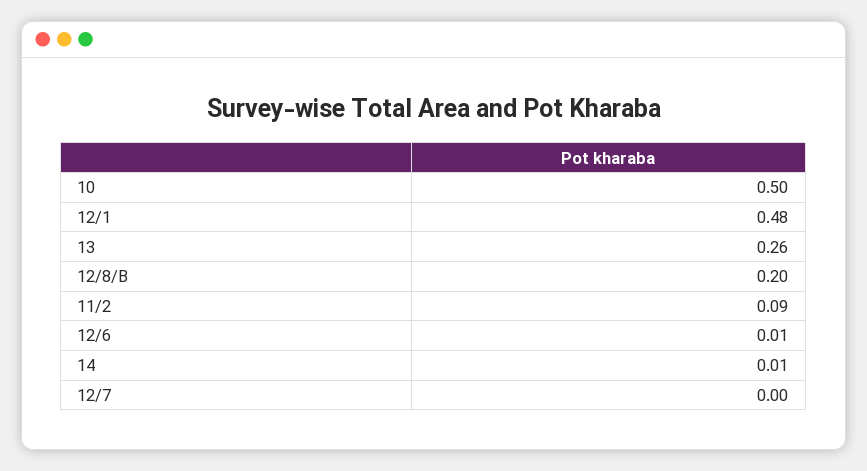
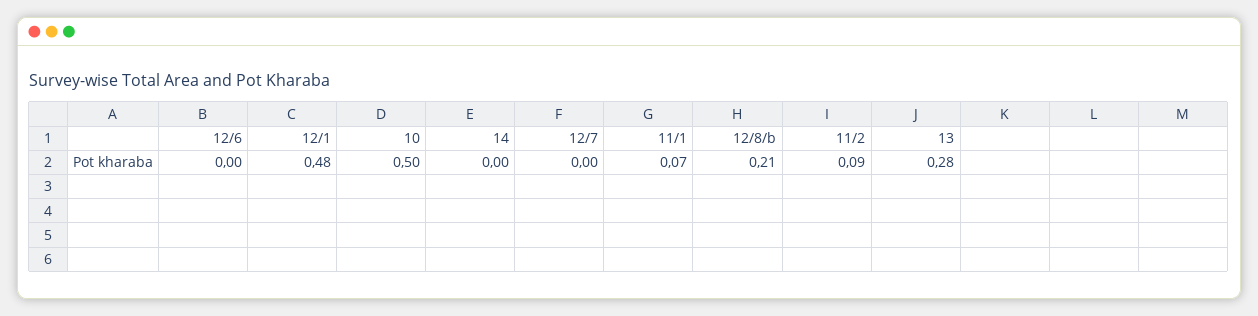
  {
    "10": 0.5,
    "12/1": 0.48,
-   "13": 0.26,
+   "13": 0.28,
-   "12/8/B": 0.2,
+   "12/8/B": 0.21,
    "11/2": 0.09,
-   "12/6": 0.01,
+   "12/6": 0,
-   "14": 0.01,
+   "14": 0,
-   "12/7": 0
+   "12/7": 0,
+   "11/1": 0.07
  }

